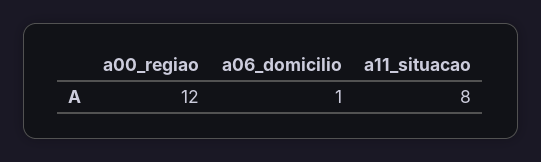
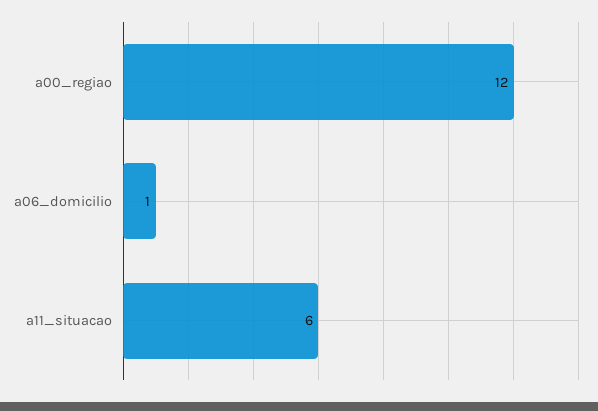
  {
    "a00_regiao": 12,
    "a06_domicilio": 1,
-   "a11_situacao": 8
+   "a11_situacao": 6
  }

